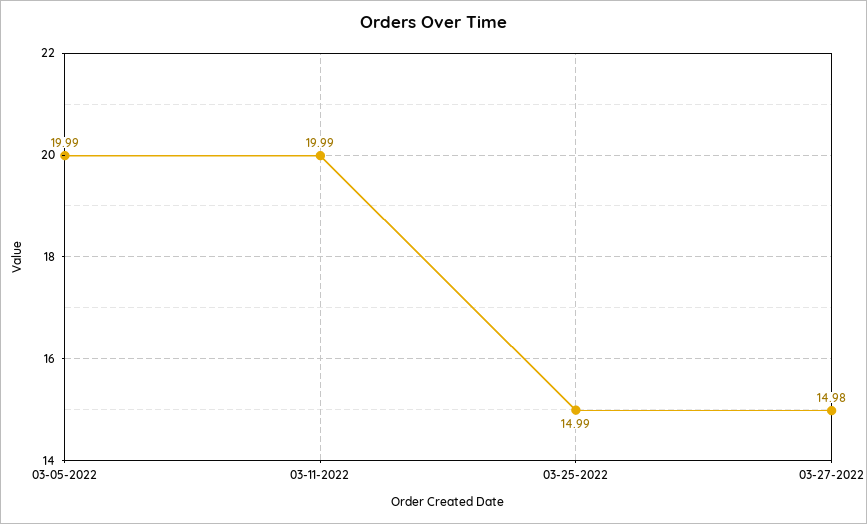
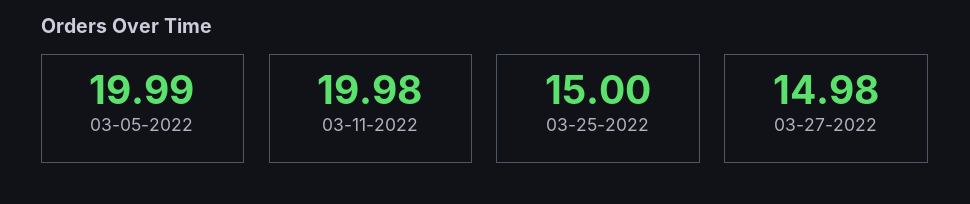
  {
    "03-05-2022": 19.99,
-   "03-11-2022": 19.99,
+   "03-11-2022": 19.98,
-   "03-25-2022": 14.99,
+   "03-25-2022": 15,
    "03-27-2022": 14.98
  }

